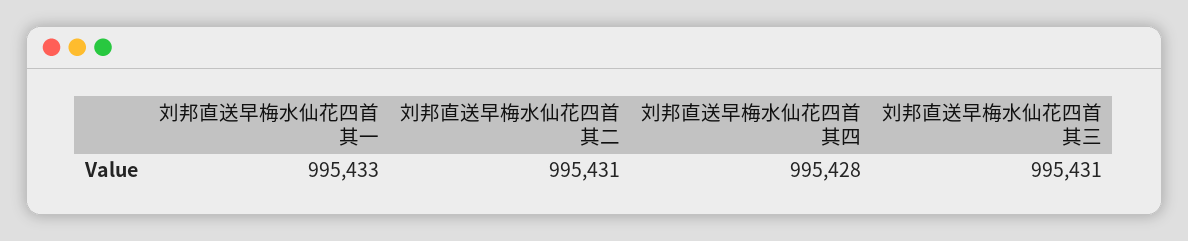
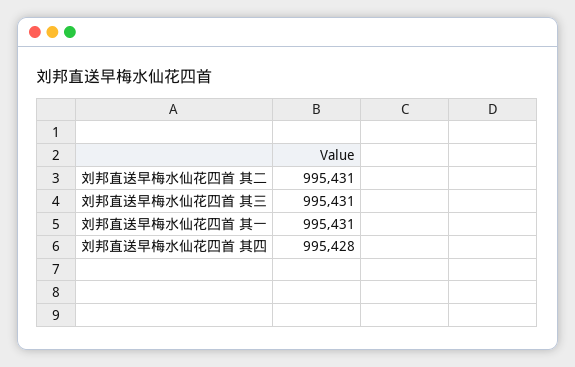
  {
-   "刘邦直送早梅水仙花四首 其一": 995433,
+   "刘邦直送早梅水仙花四首 其一": 995431,
    "刘邦直送早梅水仙花四首 其二": 995431,
    "刘邦直送早梅水仙花四首 其四": 995428,
    "刘邦直送早梅水仙花四首 其三": 995431
  }

